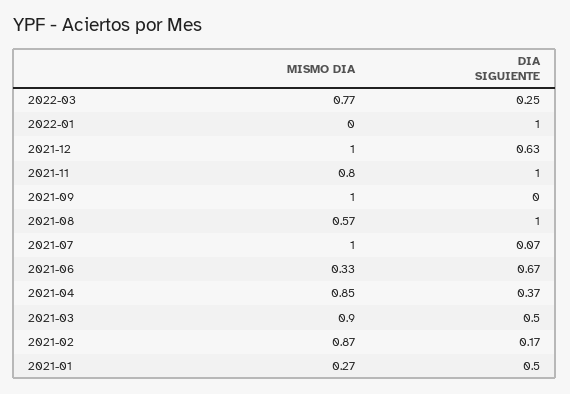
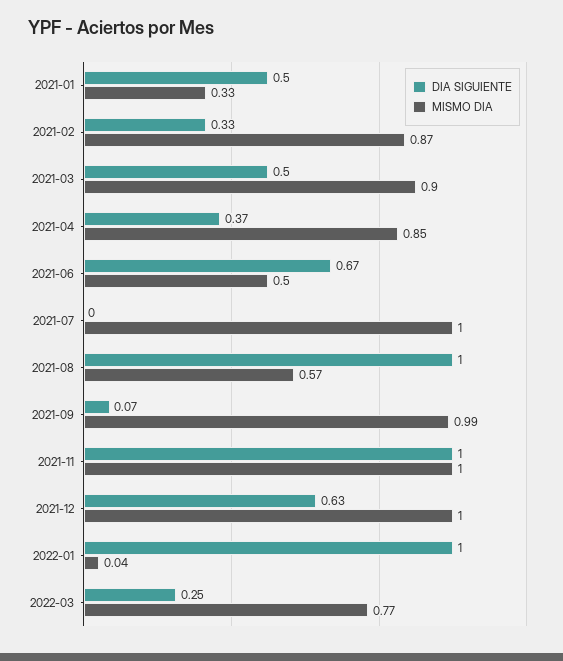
  {
    "MISMO DIA": {
      "2022-03": 0.77,
-     "2022-01": 0,
+     "2022-01": 0.04,
      "2021-12": 1,
-     "2021-11": 0.8,
+     "2021-11": 1,
-     "2021-09": 1,
+     "2021-09": 0.99,
      "2021-08": 0.57,
      "2021-07": 1,
-     "2021-06": 0.33,
+     "2021-06": 0.5,
      "2021-04": 0.85,
      "2021-03": 0.9,
      "2021-02": 0.87,
-     "2021-01": 0.27
+     "2021-01": 0.33
    },
    "DIA SIGUIENTE": {
      "2022-03": 0.25,
      "2022-01": 1,
      "2021-12": 0.63,
      "2021-11": 1,
-     "2021-09": 0,
+     "2021-09": 0.07,
      "2021-08": 1,
-     "2021-07": 0.07,
+     "2021-07": 0,
      "2021-06": 0.67,
      "2021-04": 0.37,
      "2021-03": 0.5,
-     "2021-02": 0.17,
+     "2021-02": 0.33,
      "2021-01": 0.5
    }
  }

